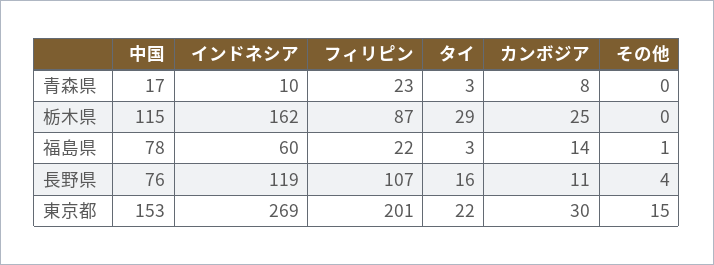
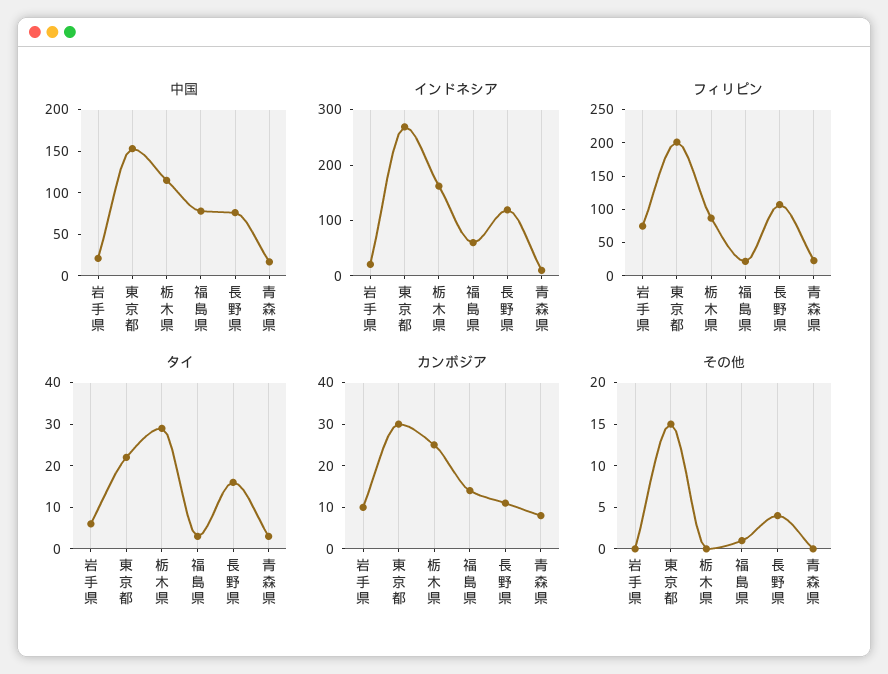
  {
    "中国": {
      "青森県": 17,
      "栃木県": 115,
      "福島県": 78,
      "長野県": 76,
-     "東京都": 153
+     "東京都": 153,
+     "岩手県": 20
    },
    "インドネシア": {
      "青森県": 10,
      "栃木県": 162,
      "福島県": 60,
      "長野県": 119,
-     "東京都": 269
+     "東京都": 269,
+     "岩手県": 20
    },
    "フィリピン": {
      "青森県": 23,
      "栃木県": 87,
      "福島県": 22,
      "長野県": 107,
-     "東京都": 201
+     "東京都": 201,
+     "岩手県": 75
    },
    "タイ": {
      "青森県": 3,
      "栃木県": 29,
      "福島県": 3,
      "長野県": 16,
-     "東京都": 22
+     "東京都": 22,
+     "岩手県": 5
    },
    "カンボジア": {
      "青森県": 8,
      "栃木県": 25,
      "福島県": 14,
      "長野県": 11,
-     "東京都": 30
+     "東京都": 30,
+     "岩手県": 10
    },
    "その他": {
      "青森県": 0,
      "栃木県": 0,
      "福島県": 1,
      "長野県": 4,
-     "東京都": 15
+     "東京都": 15,
+     "岩手県": 0
    }
  }

